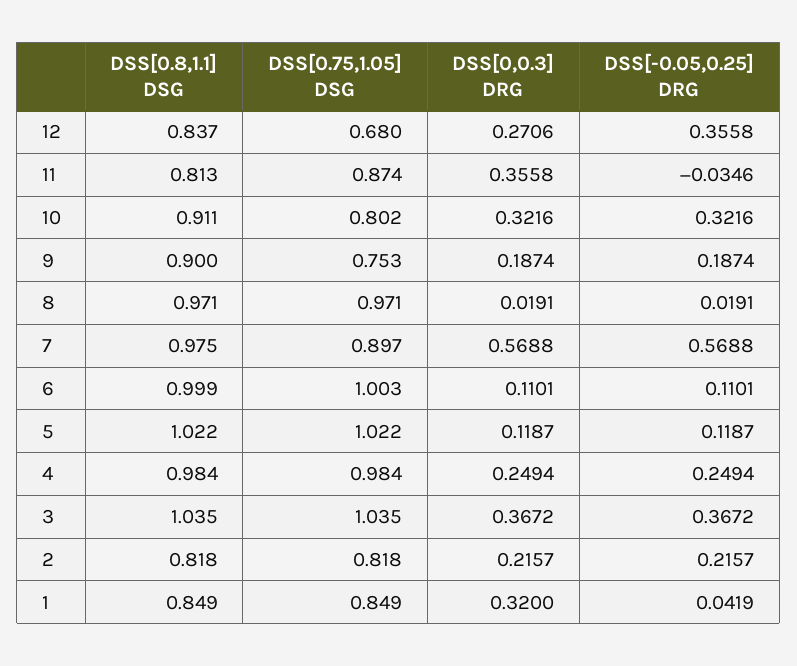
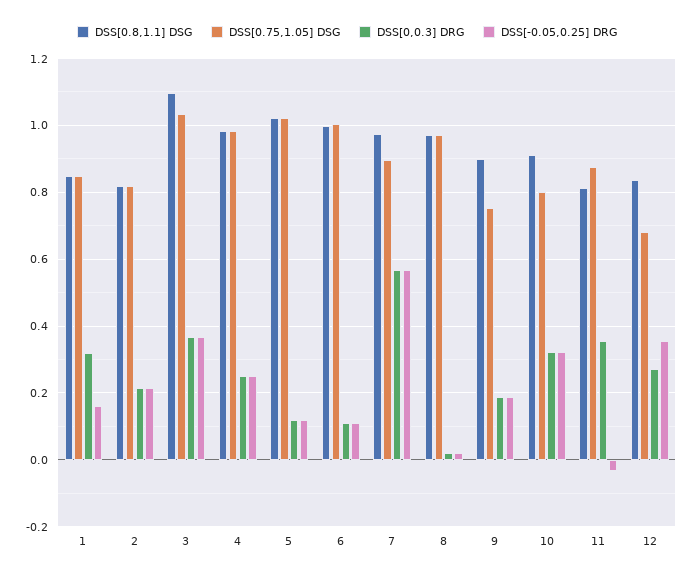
  {
    "DSS[0.8,1.1] DSG": {
      "12": 0.837,
      "11": 0.813,
      "10": 0.911,
      "9": 0.9,
      "8": 0.971,
      "7": 0.975,
      "6": 0.999,
      "5": 1.022,
      "4": 0.984,
-     "3": 1.035,
+     "3": 1.1,
      "2": 0.818,
      "1": 0.849
    },
    "DSS[0.75,1.05] DSG": {
      "12": 0.68,
      "11": 0.874,
      "10": 0.802,
      "9": 0.753,
      "8": 0.971,
      "7": 0.897,
      "6": 1.003,
      "5": 1.022,
      "4": 0.984,
      "3": 1.035,
      "2": 0.818,
      "1": 0.849
    },
    "DSS[0,0.3] DRG": {
      "12": 0.2706,
      "11": 0.3558,
      "10": 0.3216,
      "9": 0.1874,
      "8": 0.0191,
      "7": 0.5688,
      "6": 0.1101,
      "5": 0.1187,
      "4": 0.2494,
      "3": 0.3672,
      "2": 0.2157,
      "1": 0.32
    },
    "DSS[-0.05,0.25] DRG": {
      "12": 0.3558,
      "11": -0.0346,
      "10": 0.3216,
      "9": 0.1874,
      "8": 0.0191,
      "7": 0.5688,
      "6": 0.1101,
      "5": 0.1187,
      "4": 0.2494,
      "3": 0.3672,
      "2": 0.2157,
-     "1": 0.0419
+     "1": 0.16
    }
  }

